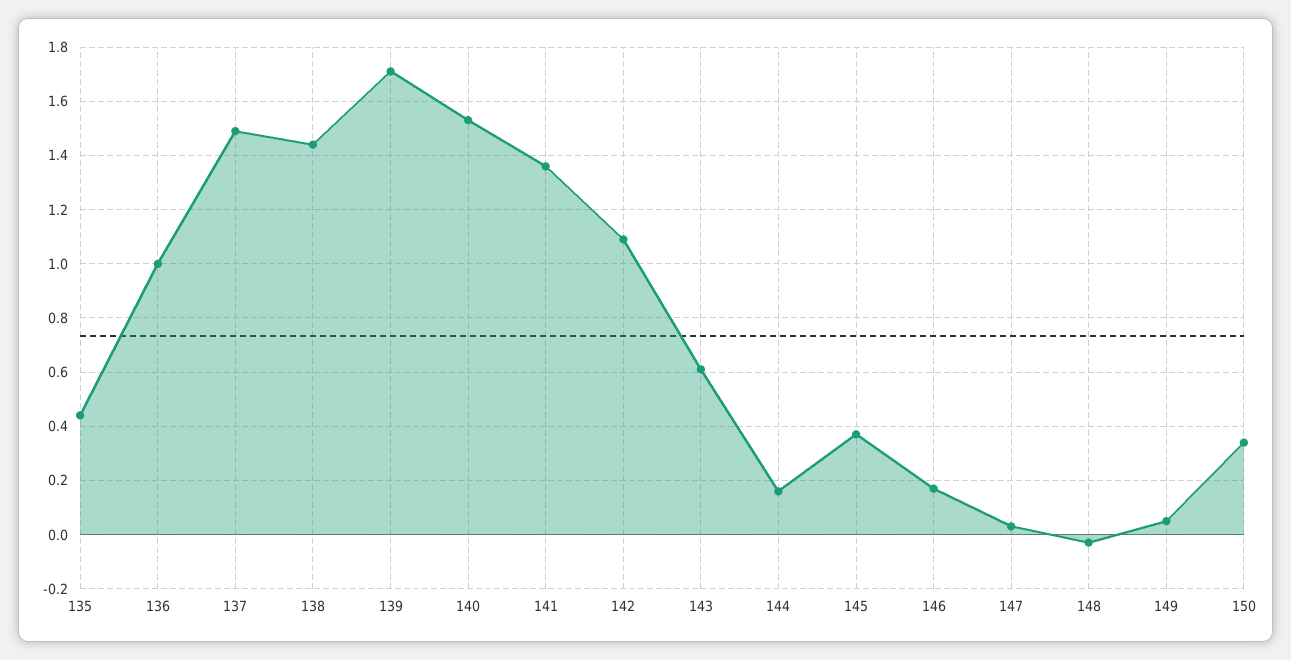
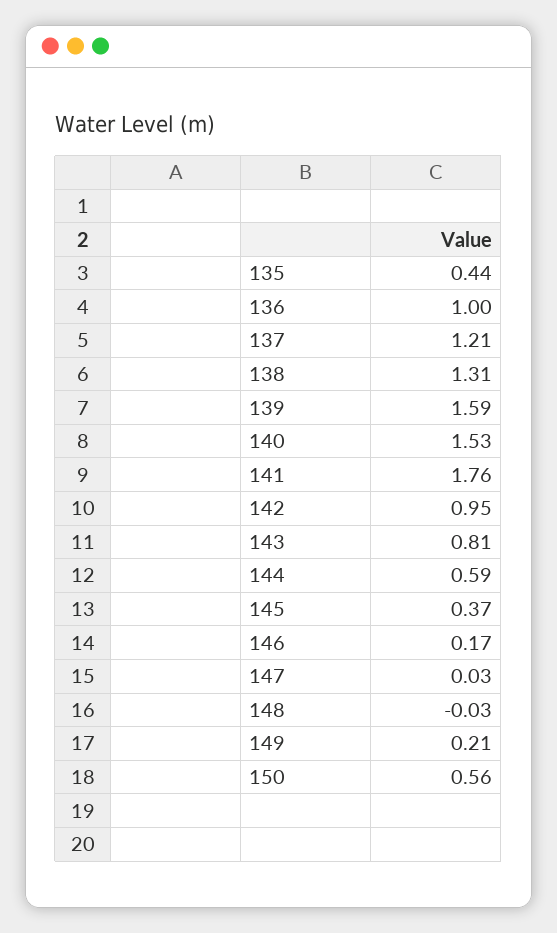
  {
    "135": 0.44,
    "136": 1,
-   "137": 1.5,
+   "137": 1.21,
-   "138": 1.45,
+   "138": 1.31,
-   "139": 1.7,
+   "139": 1.59,
    "140": 1.53,
-   "141": 1.35,
+   "141": 1.76,
-   "142": 1.1,
+   "142": 0.95,
-   "143": 0.6,
+   "143": 0.81,
-   "144": 0.15,
+   "144": 0.59,
    "145": 0.37,
    "146": 0.17,
    "147": 0.03,
    "148": -0.03,
-   "149": 0.05,
+   "149": 0.21,
-   "150": 0.35
+   "150": 0.56
  }

